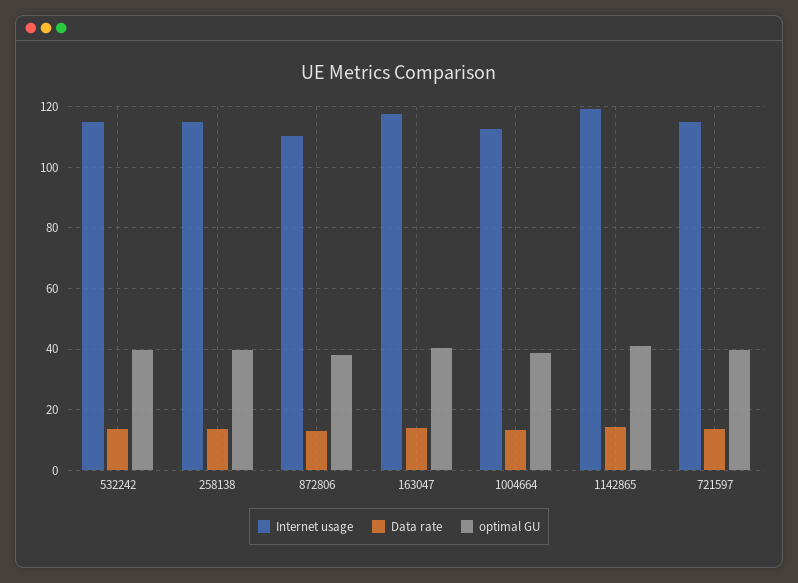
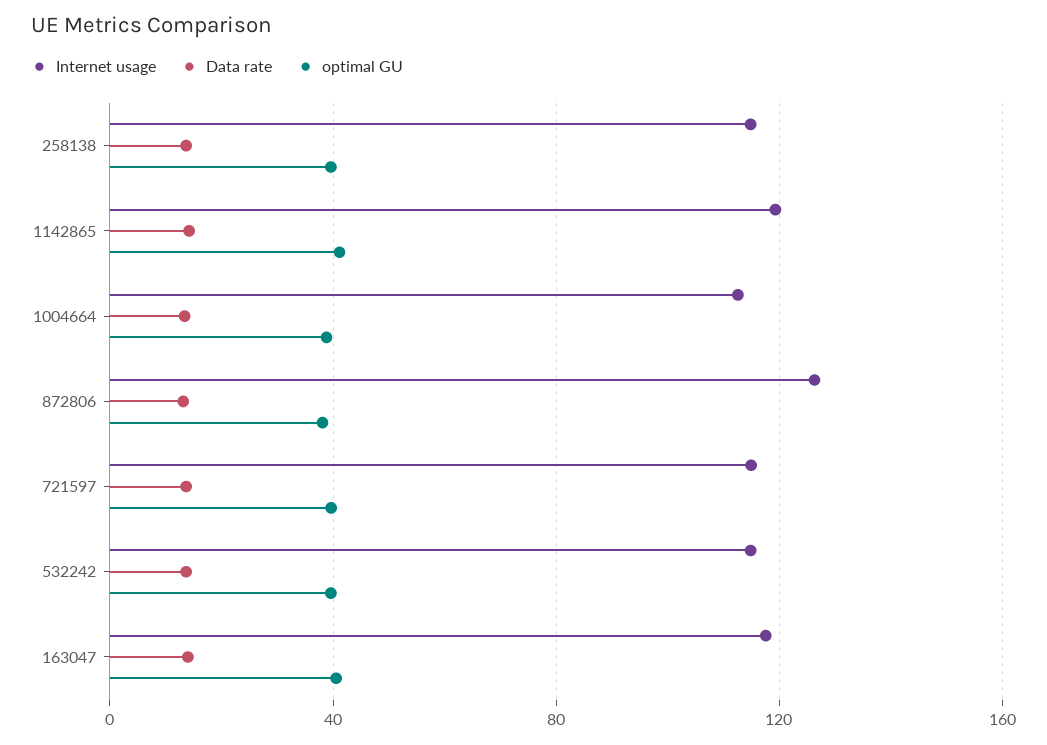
  {
    "Internet usage": {
      "532242": 114,
      "258138": 114,
-     "872806": 110,
+     "872806": 125,
      "163047": 118,
      "1004664": 112,
      "1142865": 120,
      "721597": 114
    },
    "Data rate": {
      "532242": 14,
      "258138": 14,
      "872806": 14,
      "163047": 14,
      "1004664": 14,
      "1142865": 14,
      "721597": 14
    },
    "optimal GU": {
      "532242": 40,
      "258138": 40,
      "872806": 38,
      "163047": 40,
      "1004664": 38,
      "1142865": 42,
      "721597": 40
    }
  }

